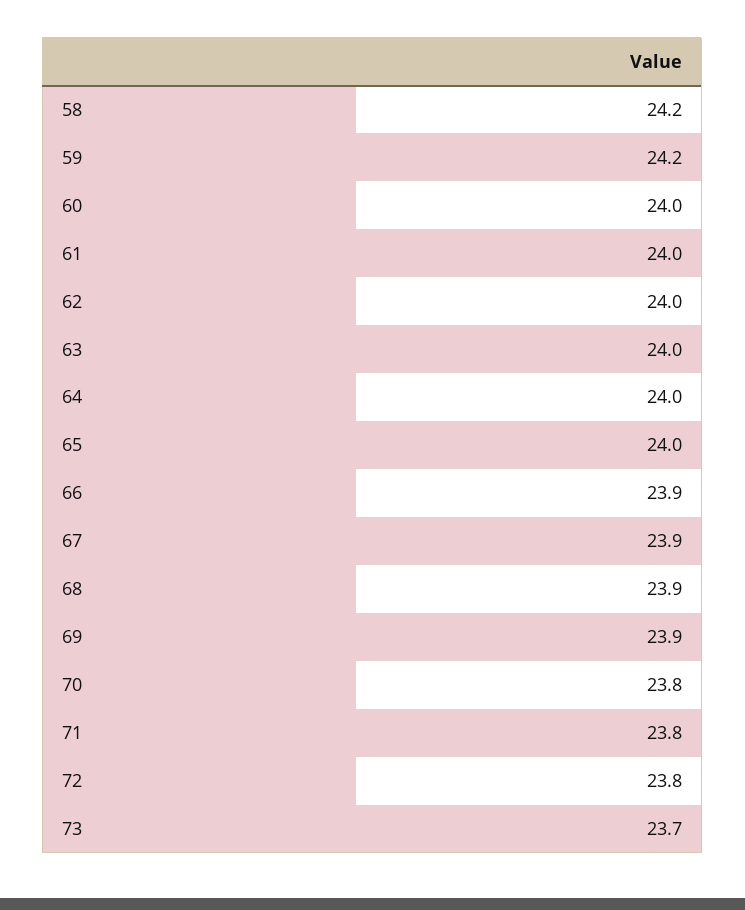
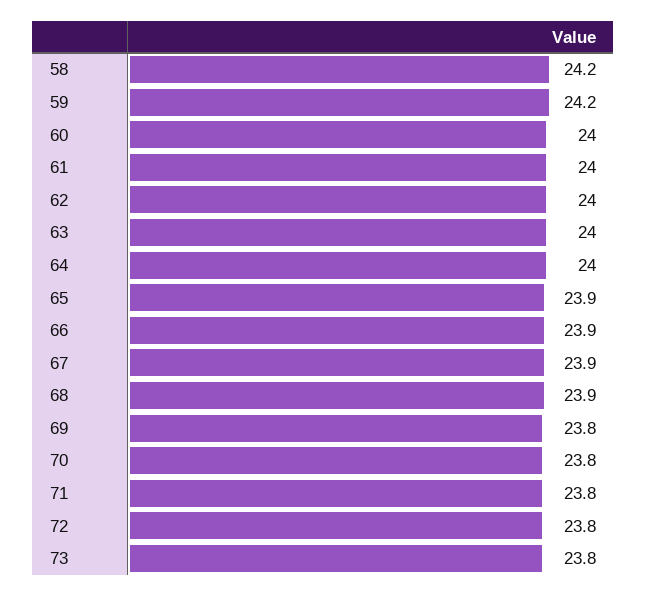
  {
    "58": 24.2,
    "59": 24.2,
    "60": 24,
    "61": 24,
    "62": 24,
    "63": 24,
    "64": 24,
-   "65": 24,
+   "65": 23.9,
    "66": 23.9,
    "67": 23.9,
    "68": 23.9,
-   "69": 23.9,
+   "69": 23.8,
    "70": 23.8,
    "71": 23.8,
    "72": 23.8,
-   "73": 23.7
+   "73": 23.8
  }

